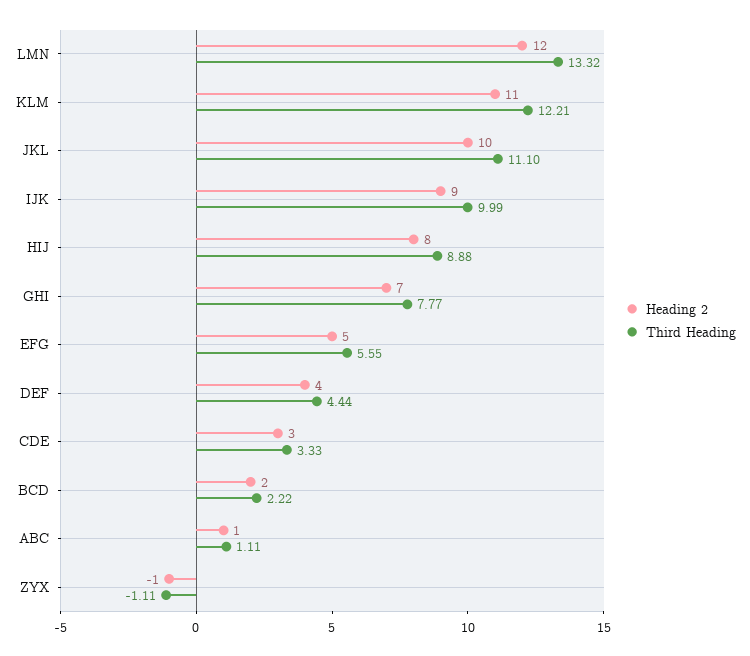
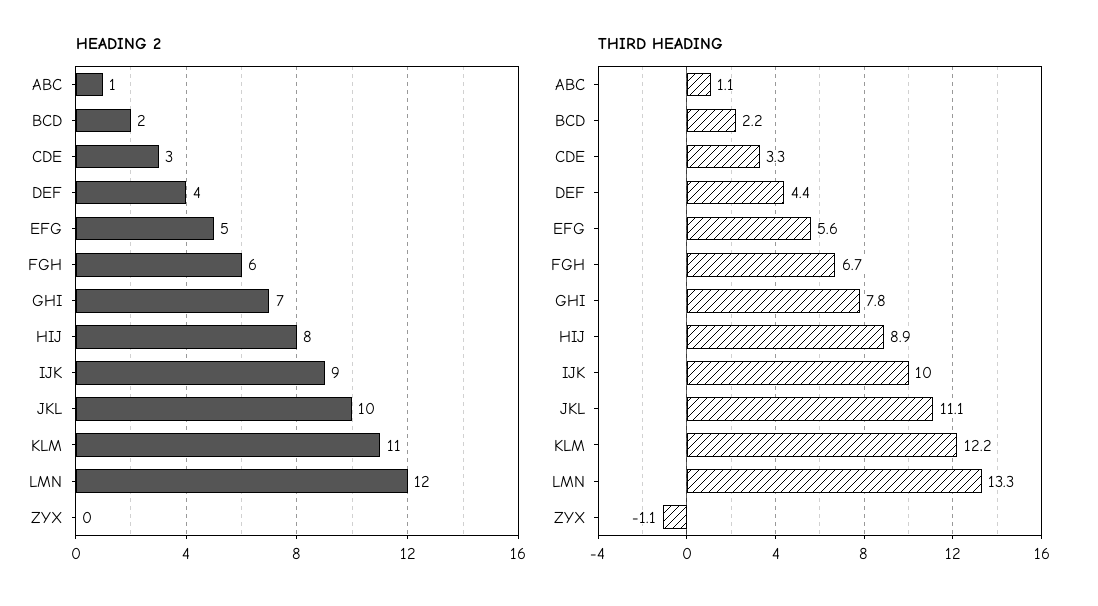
  {
    "Heading 2": {
      "LMN": 12,
      "KLM": 11,
      "JKL": 10,
      "IJK": 9,
      "HIJ": 8,
      "GHI": 7,
      "EFG": 5,
      "DEF": 4,
      "CDE": 3,
      "BCD": 2,
      "ABC": 1,
-     "ZYX": -1
+     "ZYX": 0,
+     "FGH": 6
    },
    "Third Heading": {
      "LMN": 13.32,
      "KLM": 12.21,
      "JKL": 11.1,
      "IJK": 9.99,
      "HIJ": 8.88,
      "GHI": 7.77,
      "EFG": 5.55,
      "DEF": 4.44,
      "CDE": 3.33,
      "BCD": 2.22,
      "ABC": 1.11,
-     "ZYX": -1.11
+     "ZYX": -1.11,
+     "FGH": 6.7
    }
  }

